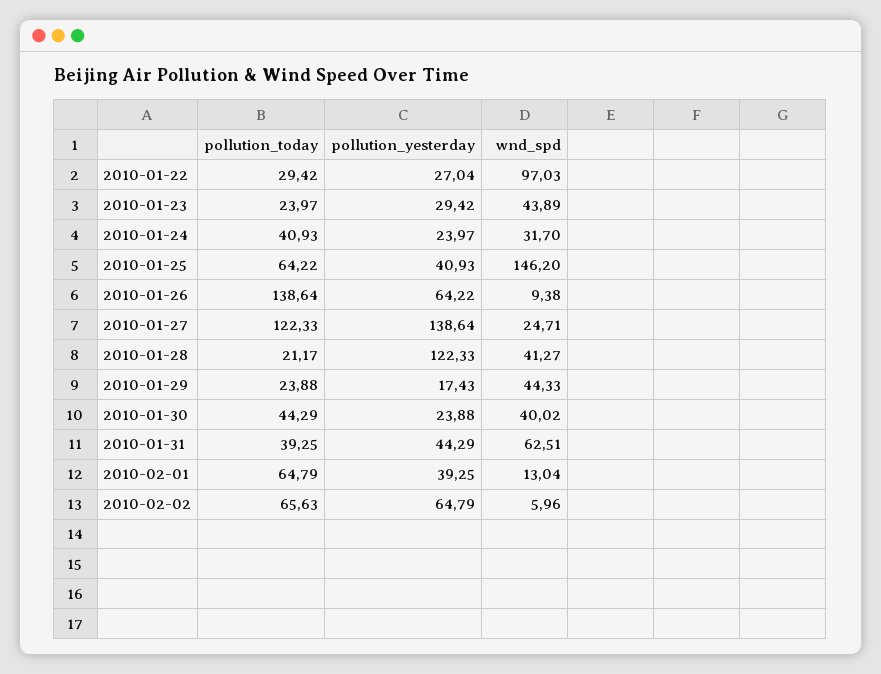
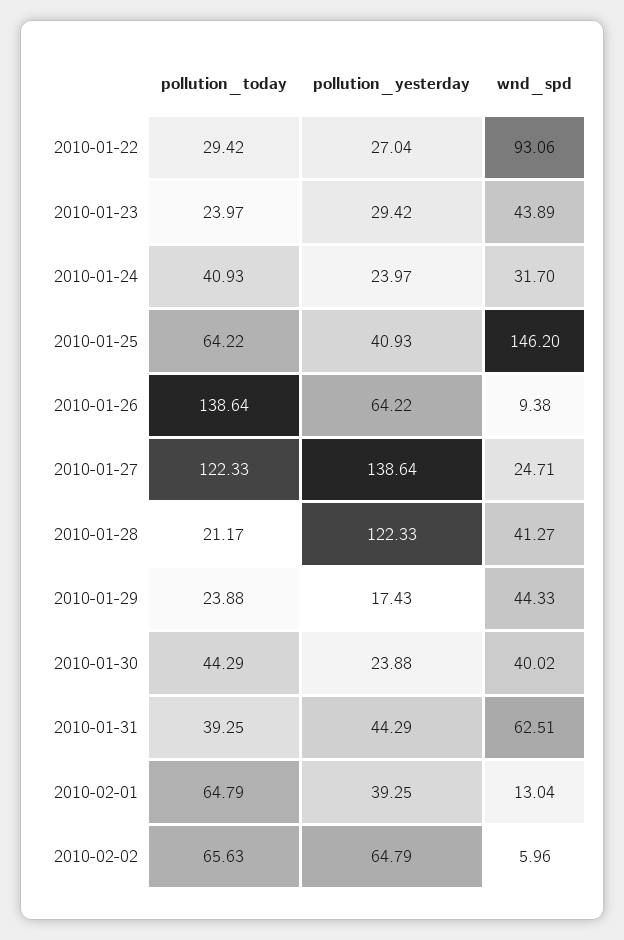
  {
    "pollution_today": {
      "2010-01-22": 29.42,
      "2010-01-23": 23.97,
      "2010-01-24": 40.93,
      "2010-01-25": 64.22,
      "2010-01-26": 138.64,
      "2010-01-27": 122.33,
      "2010-01-28": 21.17,
      "2010-01-29": 23.88,
      "2010-01-30": 44.29,
      "2010-01-31": 39.25,
      "2010-02-01": 64.79,
      "2010-02-02": 65.63
    },
    "pollution_yesterday": {
      "2010-01-22": 27.04,
      "2010-01-23": 29.42,
      "2010-01-24": 23.97,
      "2010-01-25": 40.93,
      "2010-01-26": 64.22,
      "2010-01-27": 138.64,
      "2010-01-28": 122.33,
      "2010-01-29": 17.43,
      "2010-01-30": 23.88,
      "2010-01-31": 44.29,
      "2010-02-01": 39.25,
      "2010-02-02": 64.79
    },
    "wnd_spd": {
-     "2010-01-22": 97.03,
+     "2010-01-22": 93.06,
      "2010-01-23": 43.89,
      "2010-01-24": 31.7,
      "2010-01-25": 146.2,
      "2010-01-26": 9.38,
      "2010-01-27": 24.71,
      "2010-01-28": 41.27,
      "2010-01-29": 44.33,
      "2010-01-30": 40.02,
      "2010-01-31": 62.51,
      "2010-02-01": 13.04,
      "2010-02-02": 5.96
    }
  }

